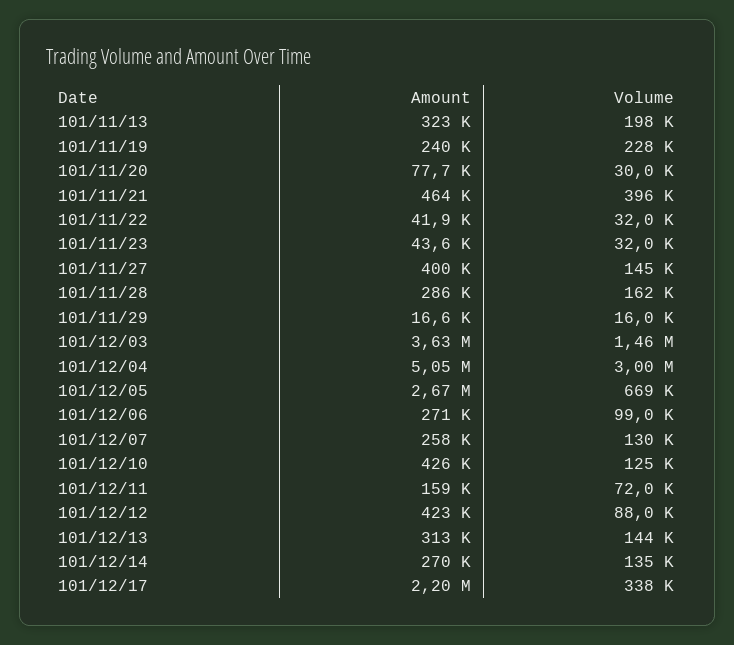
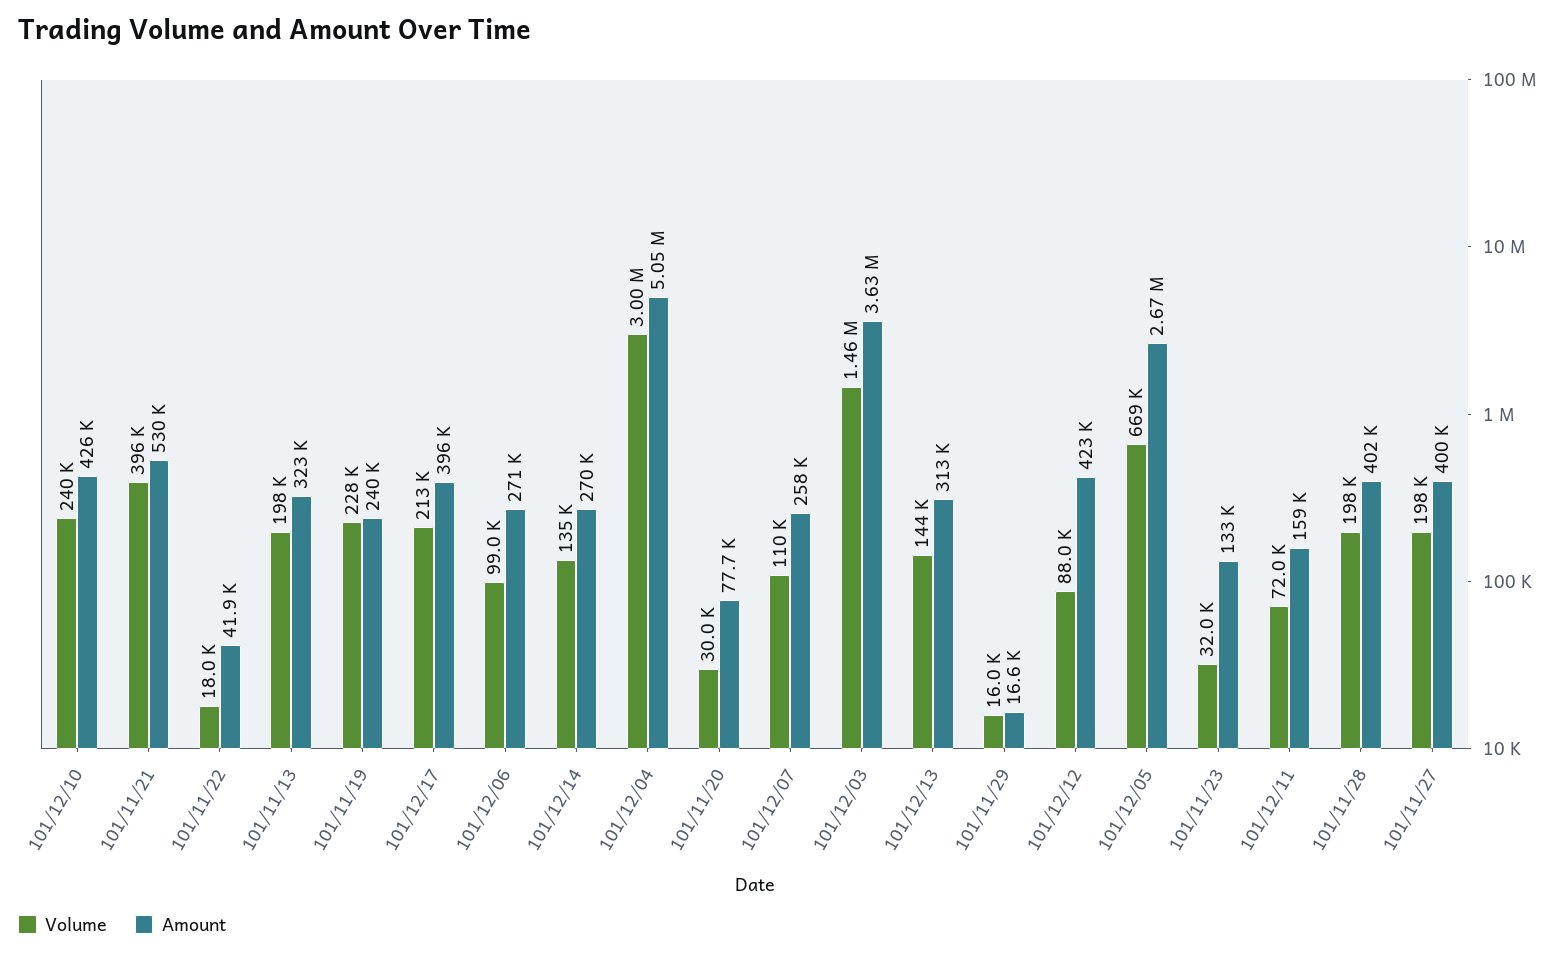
  {
    "Amount": {
      "101/11/13": 323000,
      "101/11/19": 240000,
      "101/11/20": 77700,
-     "101/11/21": 464000,
+     "101/11/21": 530000,
      "101/11/22": 41900,
-     "101/11/23": 43600,
+     "101/11/23": 133000,
      "101/11/27": 400000,
-     "101/11/28": 286000,
+     "101/11/28": 402000,
      "101/11/29": 16600,
      "101/12/03": 3630000,
      "101/12/04": 5050000,
      "101/12/05": 2670000,
      "101/12/06": 271000,
      "101/12/07": 258000,
      "101/12/10": 426000,
      "101/12/11": 159000,
      "101/12/12": 423000,
      "101/12/13": 313000,
      "101/12/14": 270000,
-     "101/12/17": 2200000
+     "101/12/17": 396000
    },
    "Volume": {
      "101/11/13": 198000,
      "101/11/19": 228000,
      "101/11/20": 30000,
      "101/11/21": 396000,
-     "101/11/22": 32000,
+     "101/11/22": 18000,
      "101/11/23": 32000,
-     "101/11/27": 145000,
+     "101/11/27": 198000,
-     "101/11/28": 162000,
+     "101/11/28": 198000,
      "101/11/29": 16000,
      "101/12/03": 1460000,
      "101/12/04": 3000000,
      "101/12/05": 669000,
      "101/12/06": 99000,
-     "101/12/07": 130000,
+     "101/12/07": 110000,
-     "101/12/10": 125000,
+     "101/12/10": 240000,
      "101/12/11": 72000,
      "101/12/12": 88000,
      "101/12/13": 144000,
      "101/12/14": 135000,
-     "101/12/17": 338000
+     "101/12/17": 213000
    }
  }

